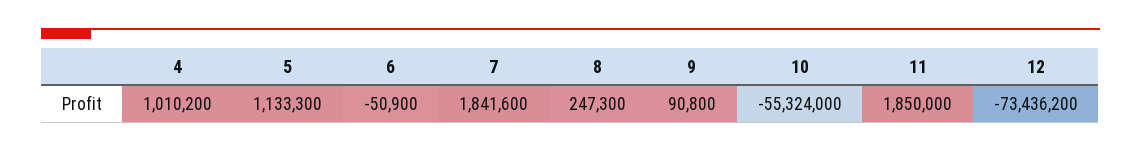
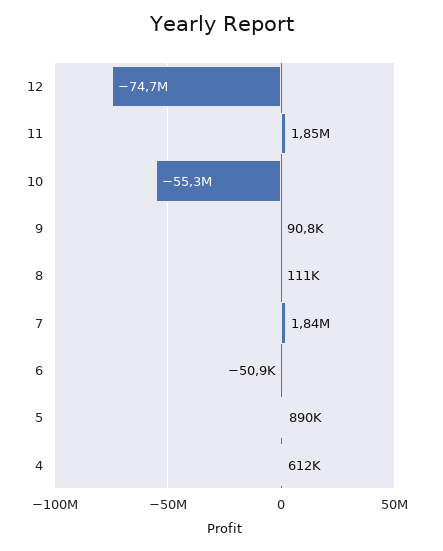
  {
-   "4": 1010200,
+   "4": 612000,
-   "5": 1133300,
+   "5": 890000,
    "6": -50900,
    "7": 1841600,
-   "8": 247300,
+   "8": 111000,
    "9": 90800,
    "10": -55324000,
    "11": 1850000,
-   "12": -73436200
+   "12": -74700000
  }

